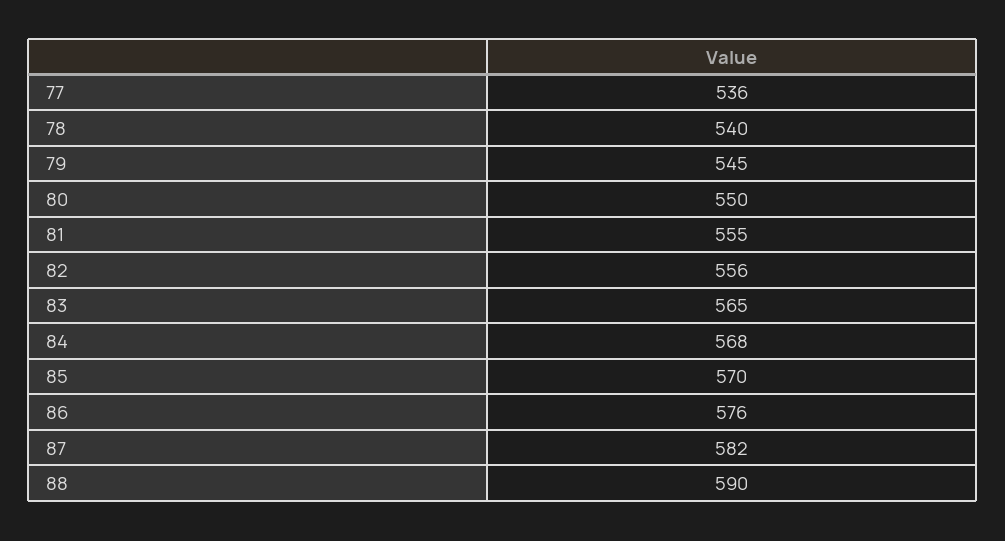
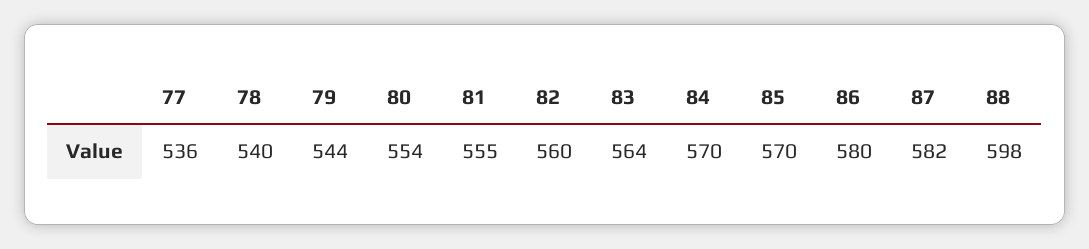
  {
    "77": 536,
    "78": 540,
-   "79": 545,
+   "79": 544,
-   "80": 550,
+   "80": 554,
    "81": 555,
-   "82": 556,
+   "82": 560,
-   "83": 565,
+   "83": 564,
-   "84": 568,
+   "84": 570,
    "85": 570,
-   "86": 576,
+   "86": 580,
    "87": 582,
-   "88": 590
+   "88": 598
  }

